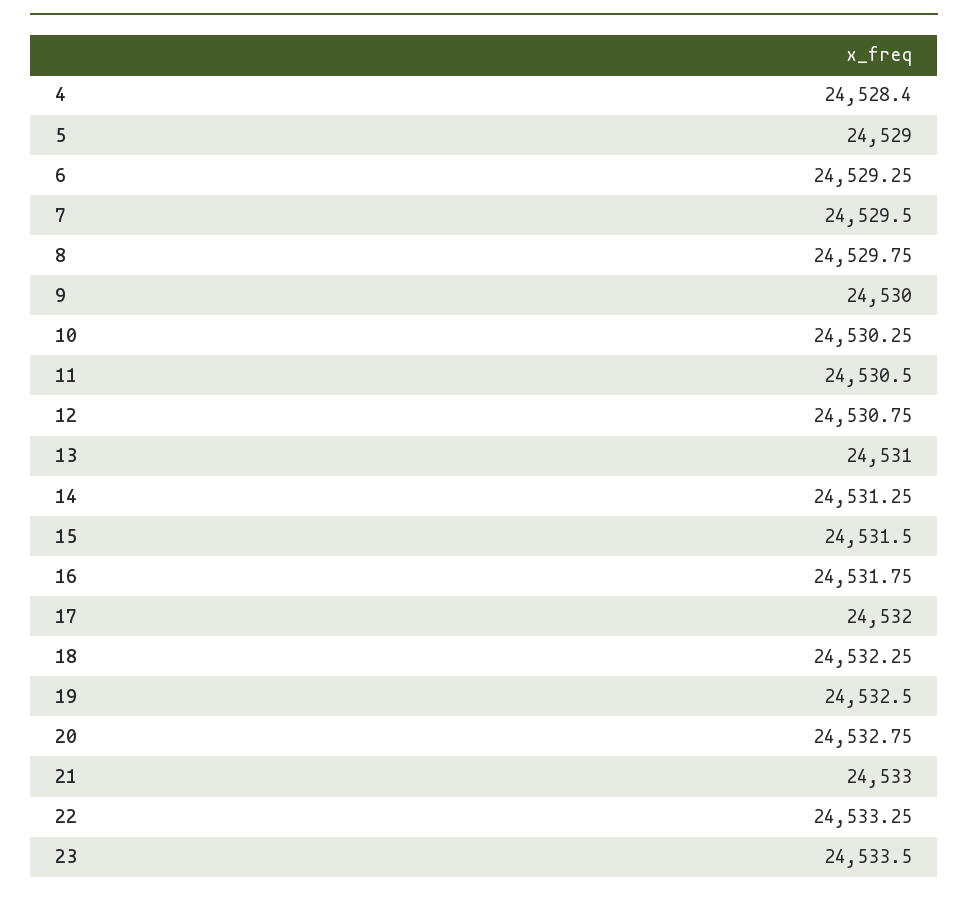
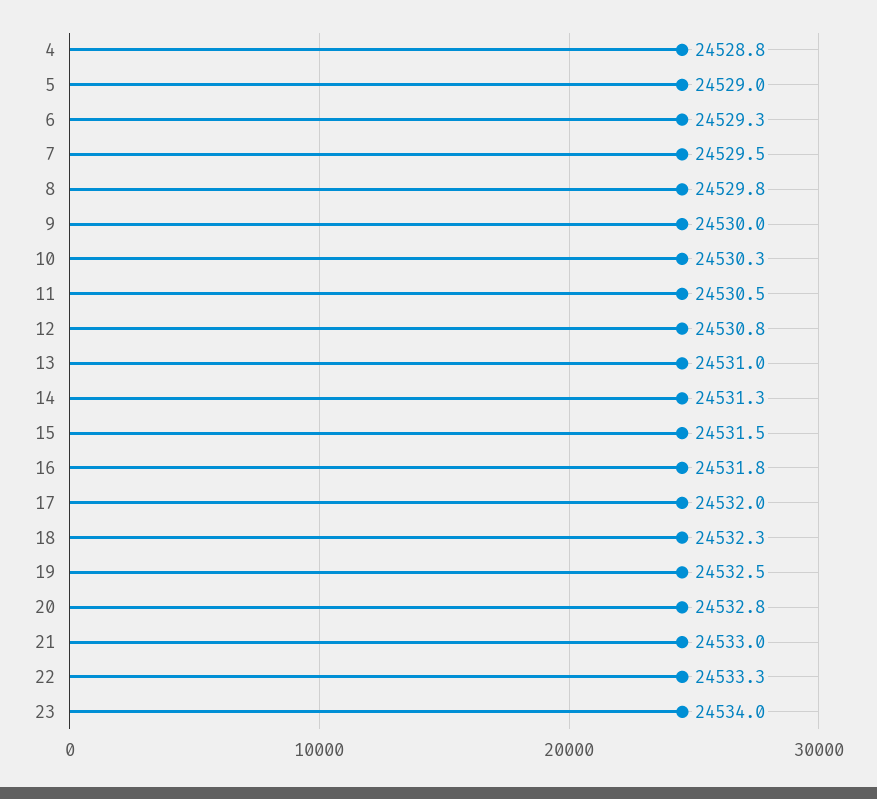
  {
-   "4": 24528.4,
+   "4": 24528.8,
    "5": 24529,
    "6": 24529.25,
    "7": 24529.5,
    "8": 24529.75,
    "9": 24530,
    "10": 24530.25,
    "11": 24530.5,
    "12": 24530.75,
    "13": 24531,
    "14": 24531.25,
    "15": 24531.5,
    "16": 24531.75,
    "17": 24532,
    "18": 24532.25,
    "19": 24532.5,
    "20": 24532.75,
    "21": 24533,
    "22": 24533.25,
-   "23": 24533.5
+   "23": 24534
  }

